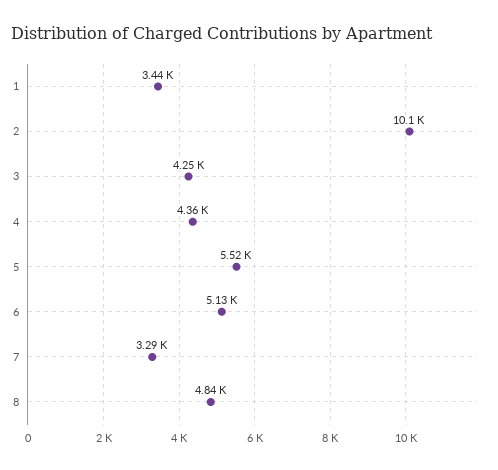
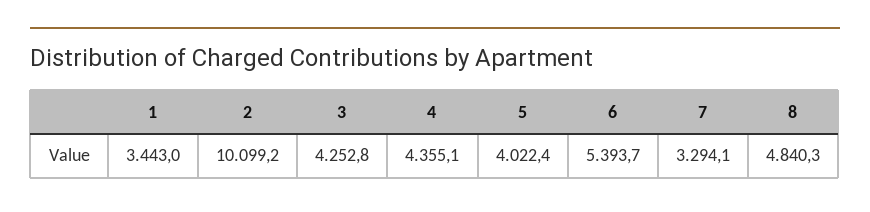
  {
    "1": 3443,
    "2": 10099.2,
    "3": 4252.8,
    "4": 4355.1,
-   "5": 5520,
+   "5": 4022.4,
-   "6": 5130,
+   "6": 5393.7,
    "7": 3294.1,
    "8": 4840.3
  }

